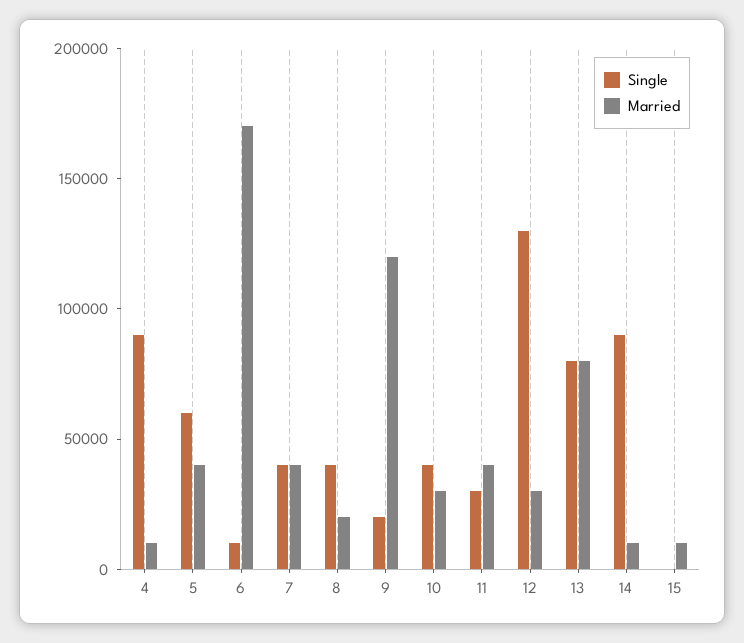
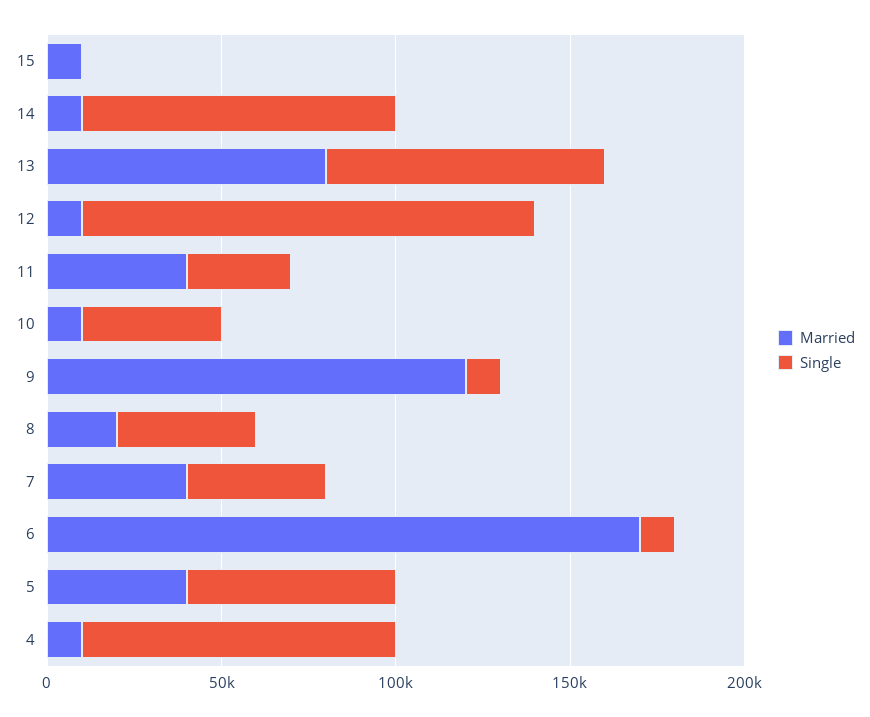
  {
    "Single": {
      "4": 90000,
      "5": 60000,
      "6": 10000,
      "7": 40000,
      "8": 40000,
-     "9": 20000,
+     "9": 10000,
      "10": 40000,
      "11": 30000,
      "12": 130000,
      "13": 80000,
      "14": 90000,
      "15": 0
    },
    "Married": {
      "4": 10000,
      "5": 40000,
      "6": 170000,
      "7": 40000,
      "8": 20000,
      "9": 120000,
-     "10": 30000,
+     "10": 10000,
      "11": 40000,
-     "12": 30000,
+     "12": 10000,
      "13": 80000,
      "14": 10000,
      "15": 10000
    }
  }

